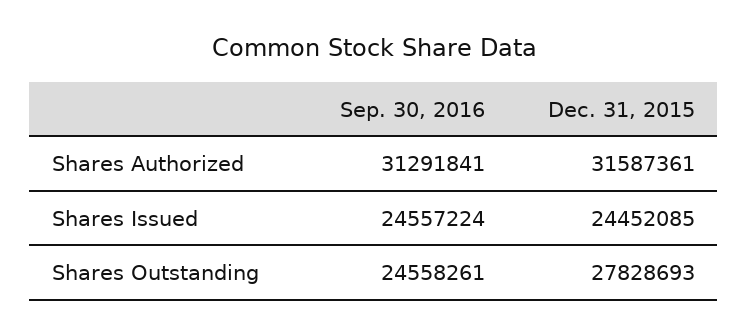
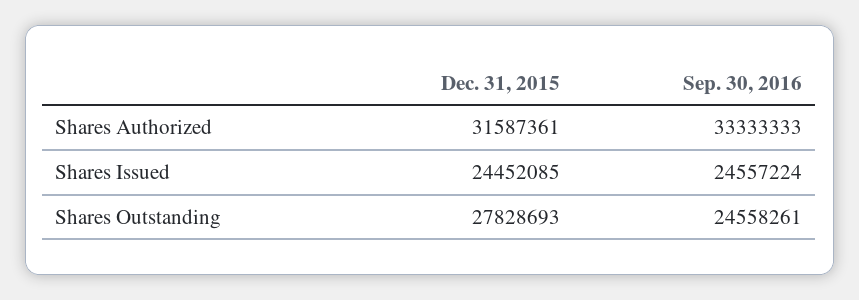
  {
    "Sep. 30, 2016": {
-     "Shares Authorized": 31291841,
+     "Shares Authorized": 33333333,
      "Shares Issued": 24557224,
      "Shares Outstanding": 24558261
    },
    "Dec. 31, 2015": {
      "Shares Authorized": 31587361,
      "Shares Issued": 24452085,
      "Shares Outstanding": 27828693
    }
  }

